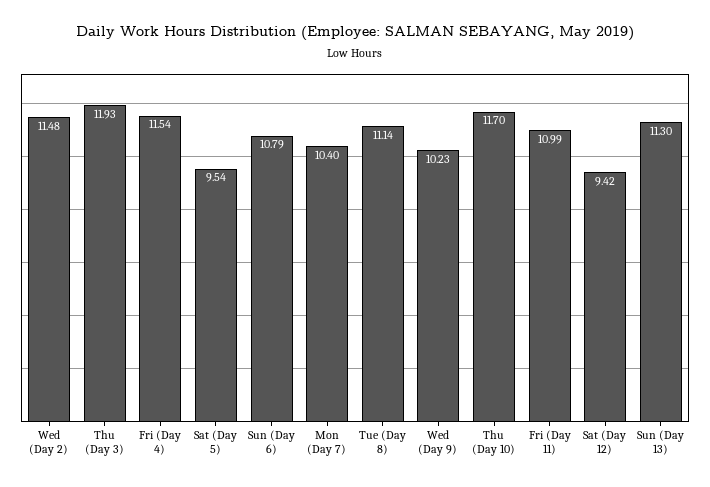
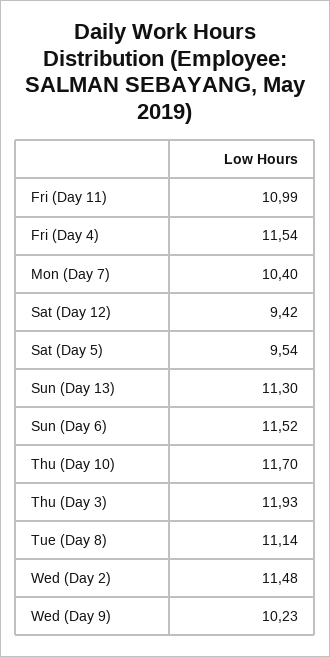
  {
    "Wed (Day 2)": 11.48,
    "Thu (Day 3)": 11.93,
    "Fri (Day 4)": 11.54,
    "Sat (Day 5)": 9.54,
-   "Sun (Day 6)": 10.79,
+   "Sun (Day 6)": 11.52,
    "Mon (Day 7)": 10.4,
    "Tue (Day 8)": 11.14,
    "Wed (Day 9)": 10.23,
    "Thu (Day 10)": 11.7,
    "Fri (Day 11)": 10.99,
    "Sat (Day 12)": 9.42,
    "Sun (Day 13)": 11.3
  }

